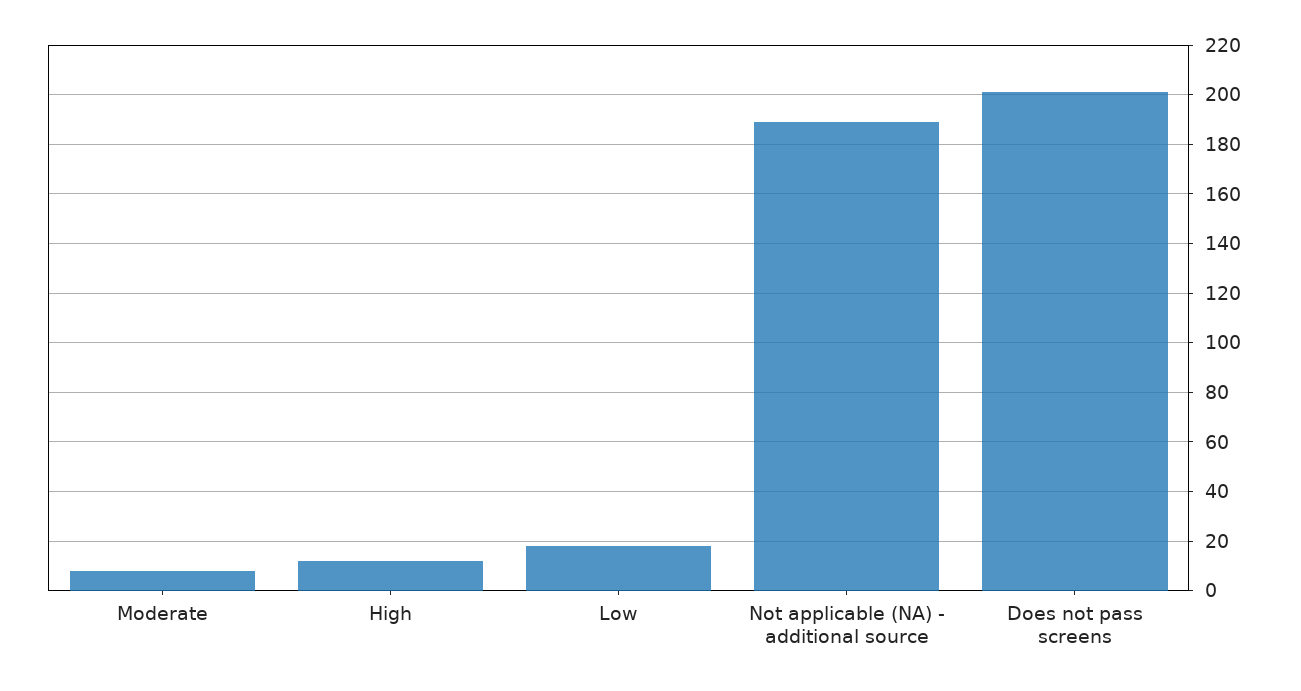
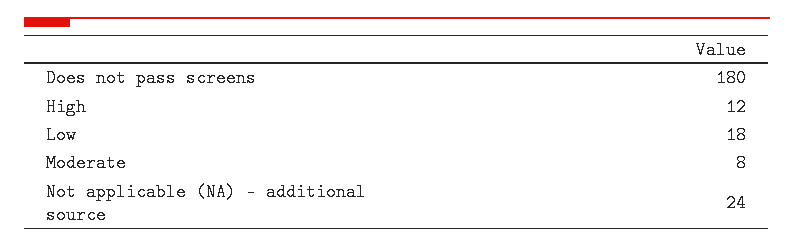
  {
    "Moderate": 8,
    "High": 12,
    "Low": 18,
-   "Not applicable (NA) - additional source": 190,
+   "Not applicable (NA) - additional source": 24,
-   "Does not pass screens": 200
+   "Does not pass screens": 180
  }

